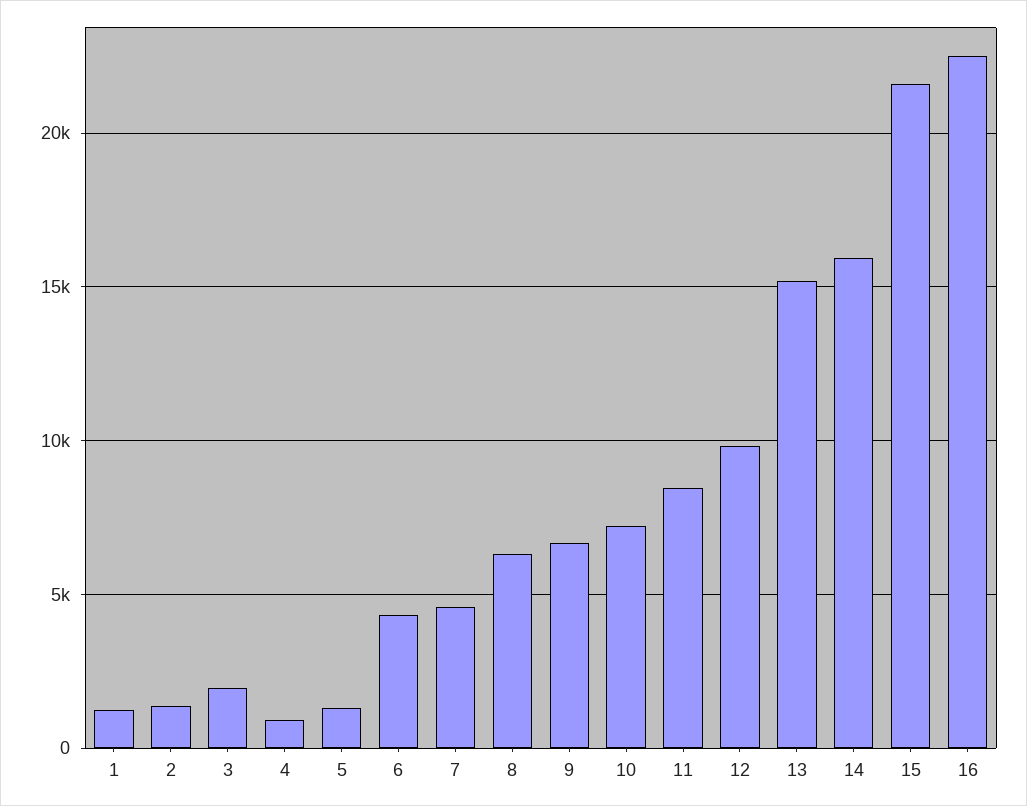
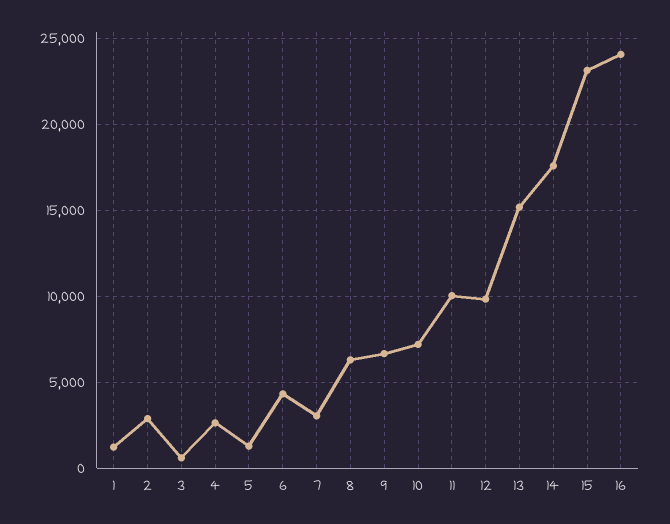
  {
    "1": 1000,
-   "2": 1500,
+   "2": 3000,
-   "3": 2000,
+   "3": 500,
-   "4": 1000,
+   "4": 2500,
    "5": 1500,
    "6": 4500,
-   "7": 4500,
+   "7": 3000,
    "8": 6500,
    "9": 6500,
    "10": 7000,
-   "11": 8500,
+   "11": 10000,
    "12": 10000,
    "13": 15000,
-   "14": 16000,
+   "14": 17500,
-   "15": 21500,
+   "15": 23000,
-   "16": 22500
+   "16": 24000
  }

